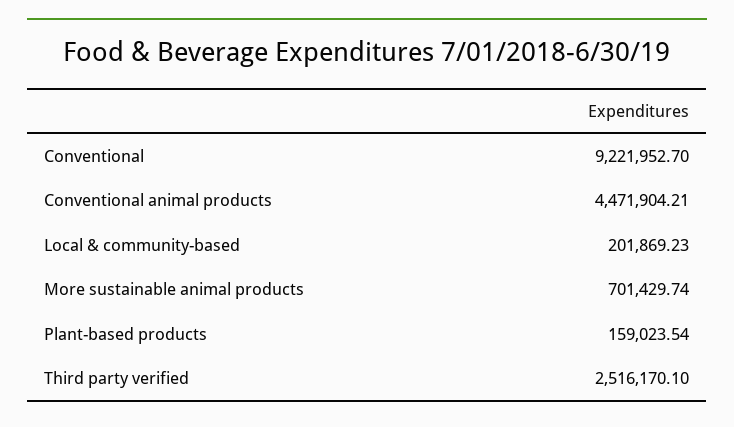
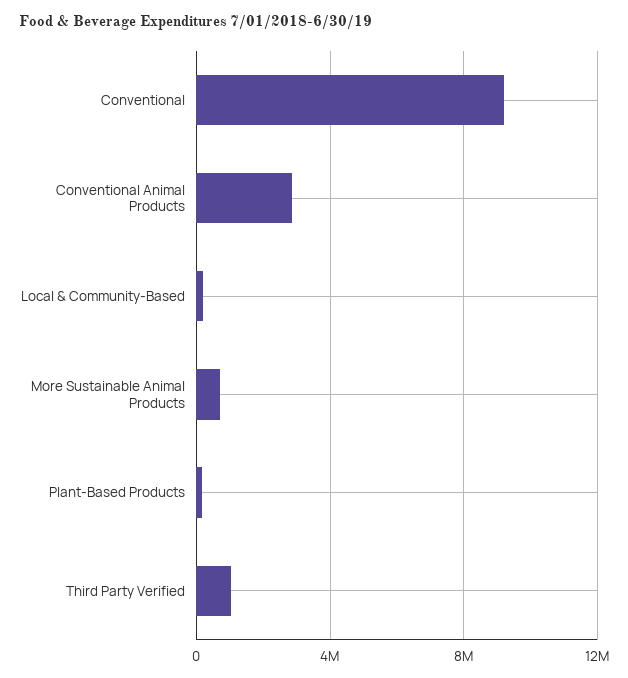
  {
    "Conventional": 9221952.7,
-   "Conventional animal products": 4471904.21,
+   "Conventional animal products": 3000000,
    "Local & community-based": 201869.23,
    "More sustainable animal products": 701429.74,
    "Plant-based products": 159023.54,
-   "Third party verified": 2516170.1
+   "Third party verified": 1000000
  }

